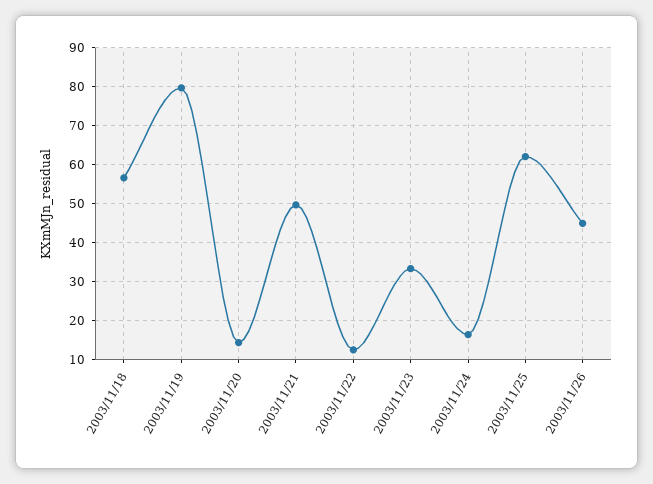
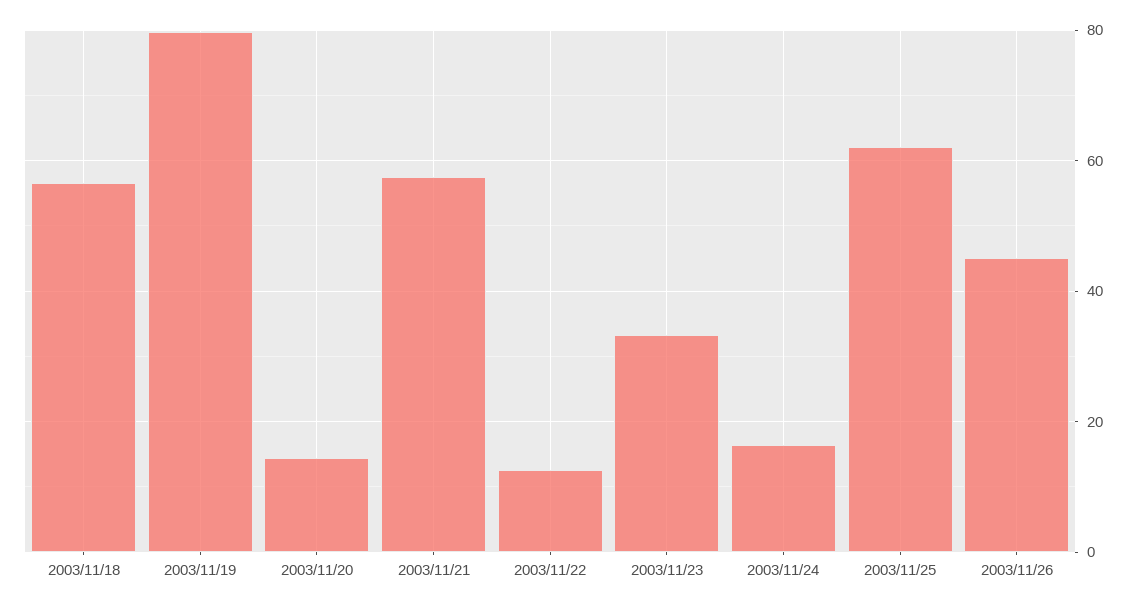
  {
    "2003/11/18": 56,
    "2003/11/19": 80,
    "2003/11/20": 14,
-   "2003/11/21": 50,
+   "2003/11/21": 58,
    "2003/11/22": 12,
    "2003/11/23": 34,
    "2003/11/24": 16,
    "2003/11/25": 62,
    "2003/11/26": 46
  }

